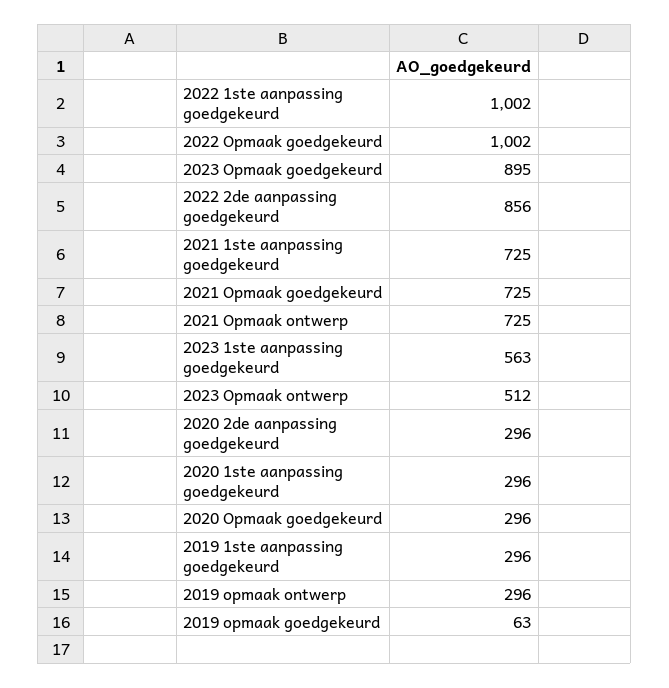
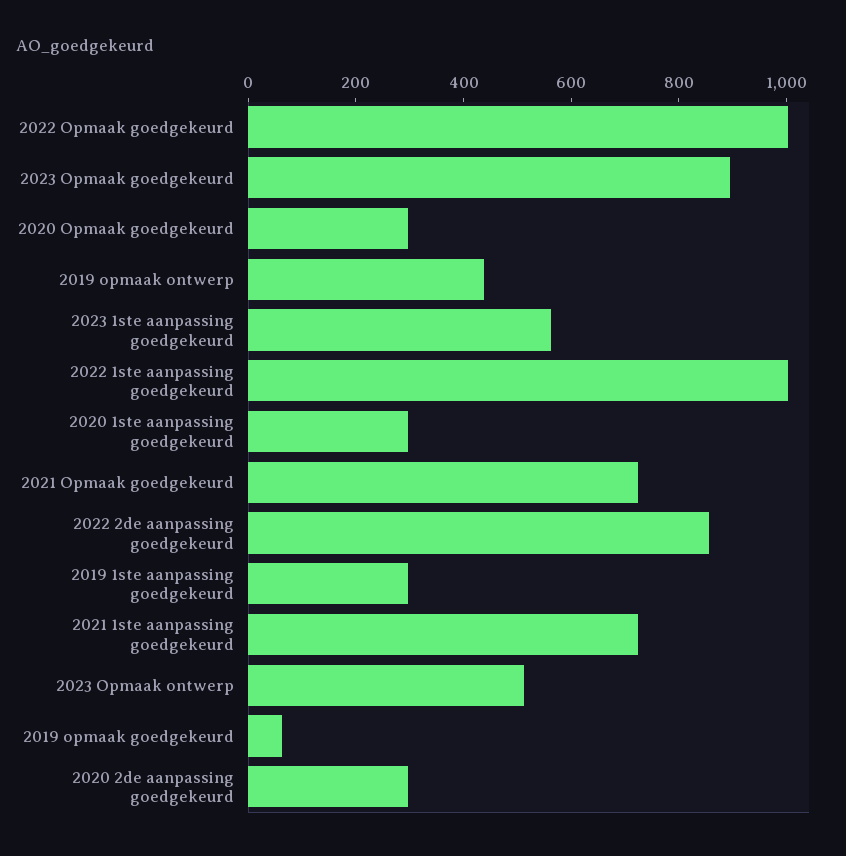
  {
    "2022 1ste aanpassing goedgekeurd": 1002,
    "2022 Opmaak goedgekeurd": 1002,
    "2023 Opmaak goedgekeurd": 895,
    "2022 2de aanpassing goedgekeurd": 856,
    "2021 1ste aanpassing goedgekeurd": 725,
    "2021 Opmaak goedgekeurd": 725,
-   "2021 Opmaak ontwerp": 725,
    "2023 1ste aanpassing goedgekeurd": 563,
    "2023 Opmaak ontwerp": 512,
    "2020 2de aanpassing goedgekeurd": 296,
    "2020 1ste aanpassing goedgekeurd": 296,
    "2020 Opmaak goedgekeurd": 296,
    "2019 1ste aanpassing goedgekeurd": 296,
-   "2019 opmaak ontwerp": 296,
+   "2019 opmaak ontwerp": 450,
    "2019 opmaak goedgekeurd": 63
  }

